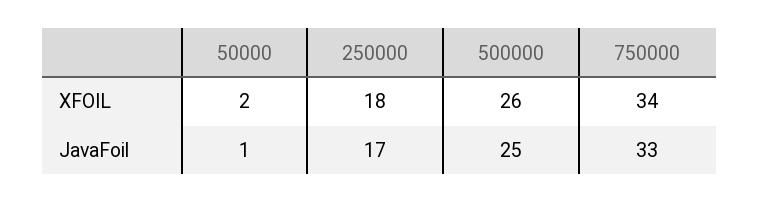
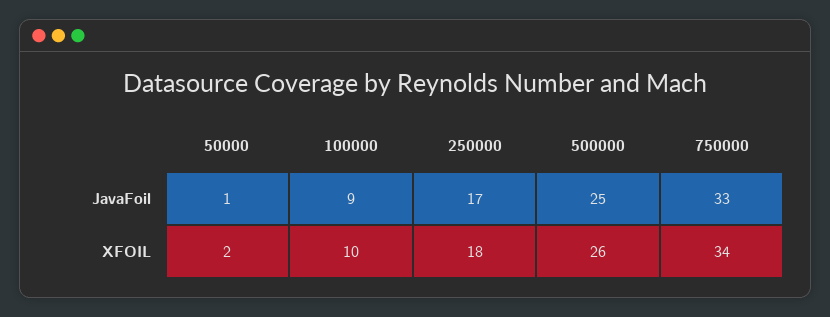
  {
    "50000": {
      "XFOIL": 2,
      "JavaFoil": 1
    },
    "250000": {
      "XFOIL": 18,
      "JavaFoil": 17
    },
    "500000": {
      "XFOIL": 26,
      "JavaFoil": 25
    },
    "750000": {
      "XFOIL": 34,
      "JavaFoil": 33
-   }
+   },
+   "100000": {
+     "JavaFoil": 9,
+     "XFOIL": 10
+   }
  }

